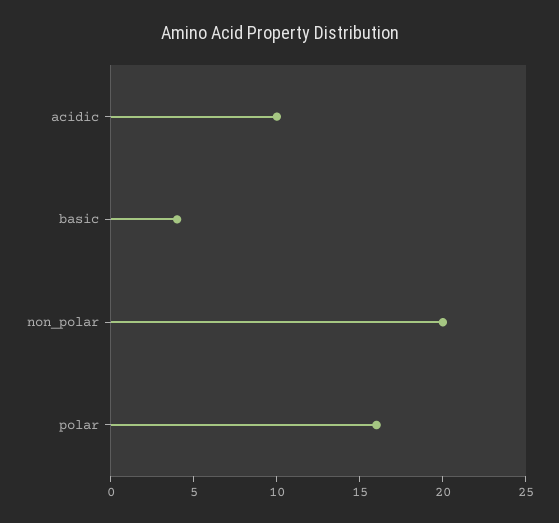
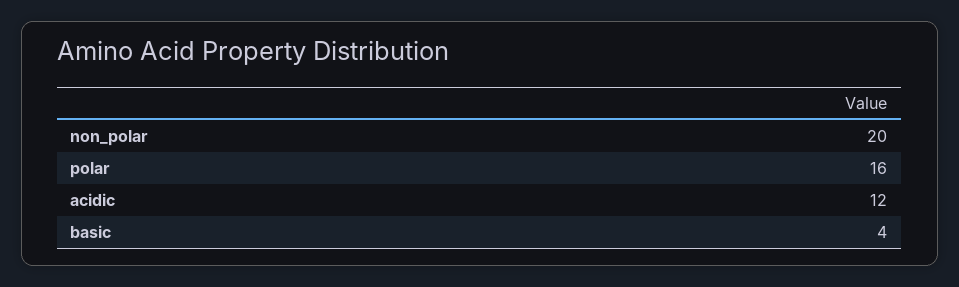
  {
-   "acidic": 10,
+   "acidic": 12,
    "basic": 4,
    "non_polar": 20,
    "polar": 16
  }

